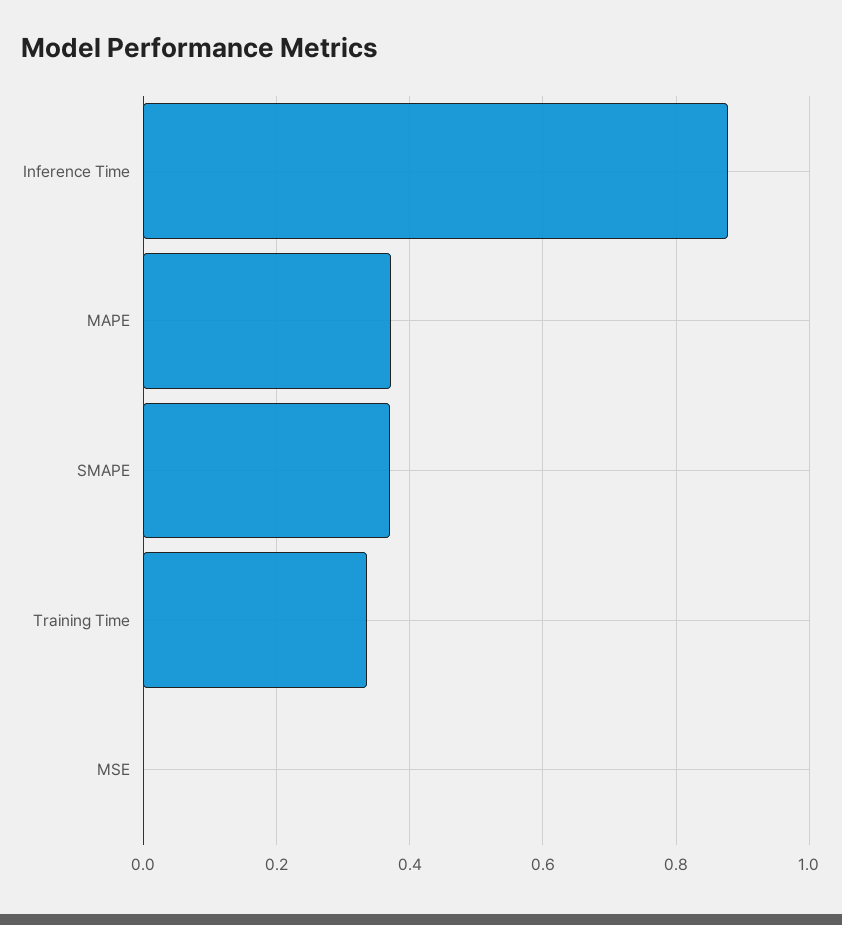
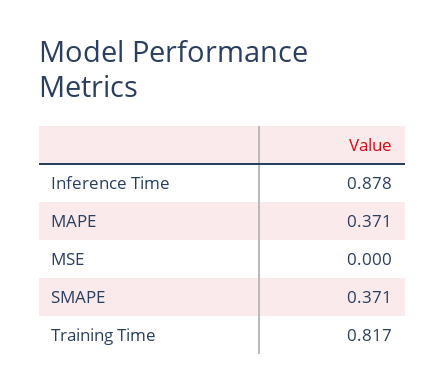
  {
    "Inference Time": 0.878,
    "MAPE": 0.371,
    "SMAPE": 0.371,
-   "Training Time": 0.34,
+   "Training Time": 0.817,
    "MSE": 0
  }

